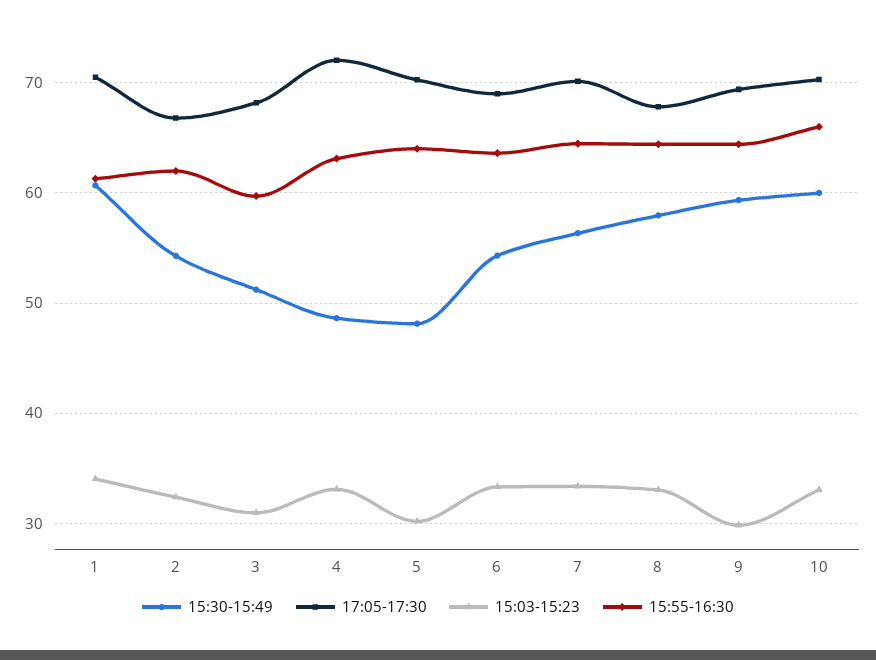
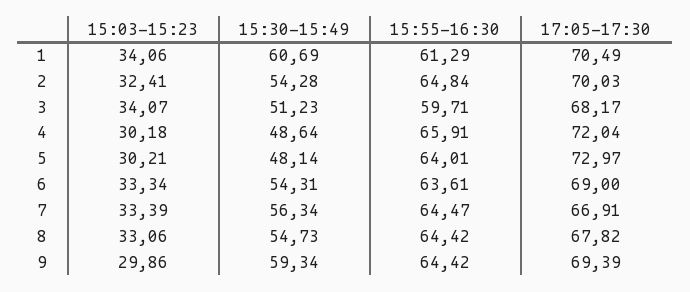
  {
    "15:30-15:49": {
      "1": 60.69,
      "2": 54.28,
      "3": 51.23,
      "4": 48.64,
      "5": 48.14,
      "6": 54.31,
      "7": 56.34,
-     "8": 58,
+     "8": 54.73,
-     "9": 59.34,
+     "9": 59.34
-     "10": 60
    },
    "17:05-17:30": {
      "1": 70.49,
-     "2": 67,
+     "2": 70.03,
      "3": 68.17,
      "4": 72.04,
-     "5": 70,
+     "5": 72.97,
      "6": 69,
-     "7": 70,
+     "7": 66.91,
      "8": 67.82,
-     "9": 69.39,
+     "9": 69.39
-     "10": 70
    },
    "15:03-15:23": {
      "1": 34.06,
      "2": 32.41,
-     "3": 31,
+     "3": 34.07,
-     "4": 33,
+     "4": 30.18,
      "5": 30.21,
      "6": 33.34,
      "7": 33.39,
      "8": 33.06,
-     "9": 29.86,
+     "9": 29.86
-     "10": 33
    },
    "15:55-16:30": {
      "1": 61.29,
-     "2": 62,
+     "2": 64.84,
      "3": 59.71,
-     "4": 63,
+     "4": 65.91,
      "5": 64.01,
      "6": 63.61,
      "7": 64.47,
      "8": 64.42,
-     "9": 64.42,
+     "9": 64.42
-     "10": 66
    }
  }

